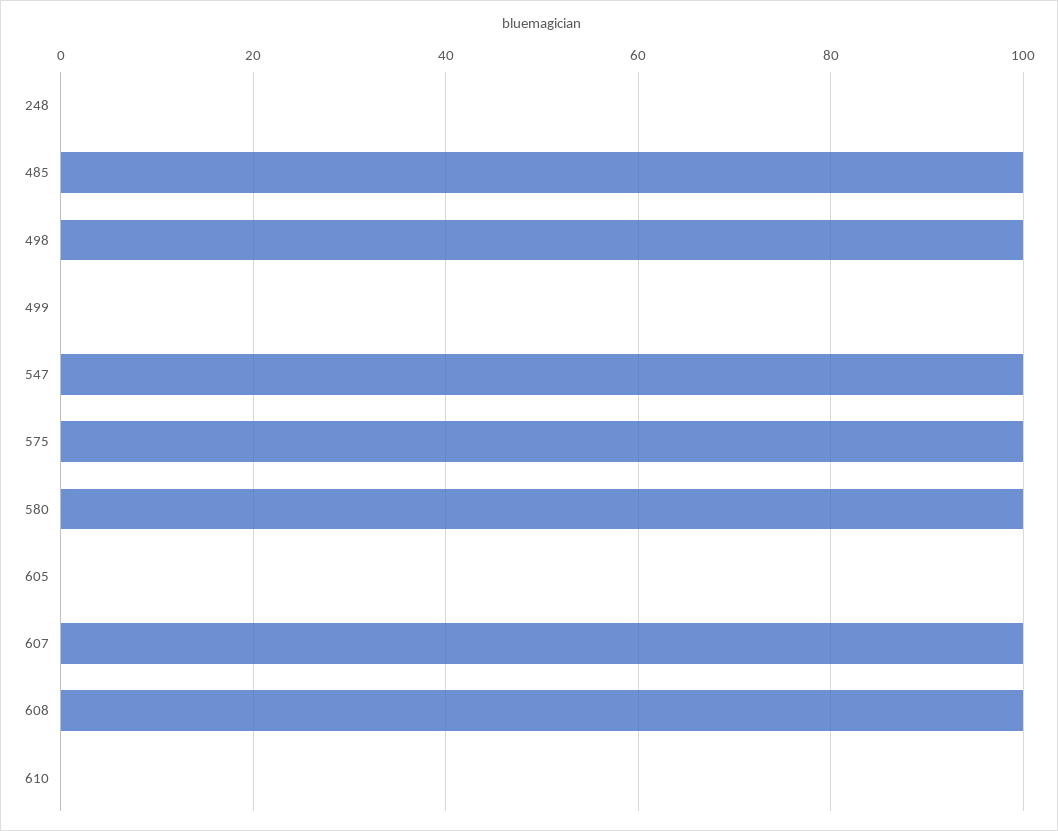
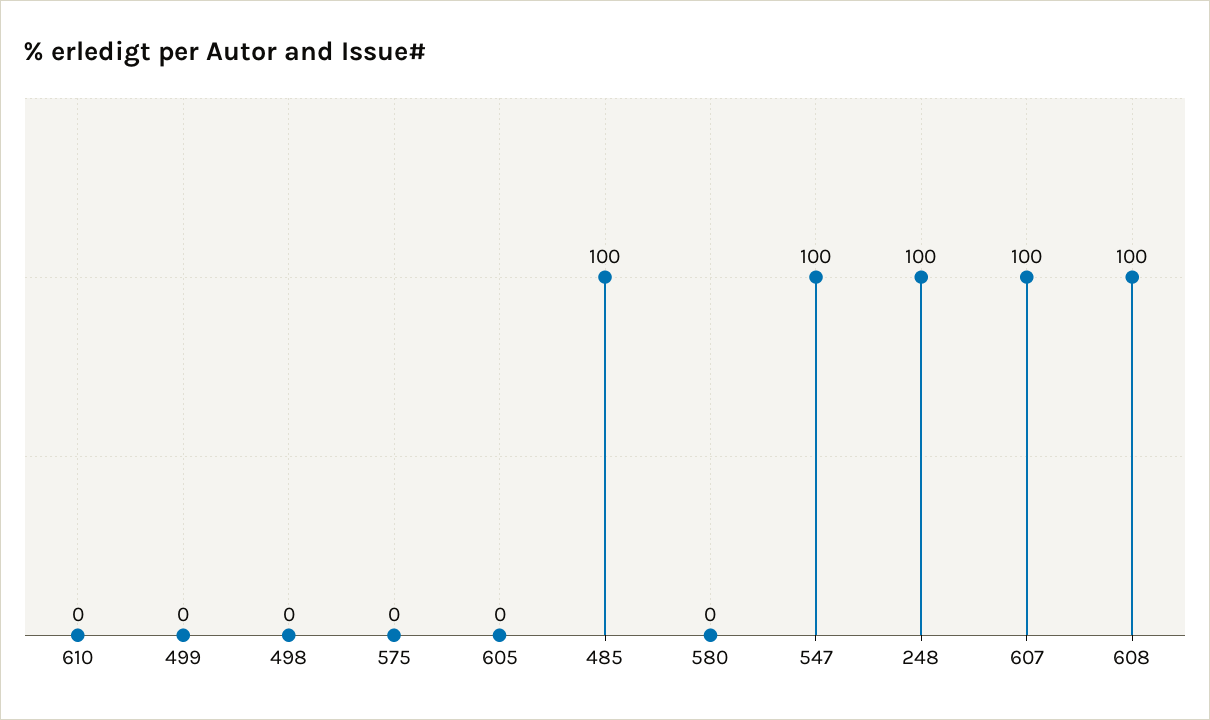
  {
-   "248": 0,
+   "248": 100,
    "485": 100,
-   "498": 100,
+   "498": 0,
    "499": 0,
    "547": 100,
-   "575": 100,
+   "575": 0,
-   "580": 100,
+   "580": 0,
    "605": 0,
    "607": 100,
    "608": 100,
    "610": 0
  }

